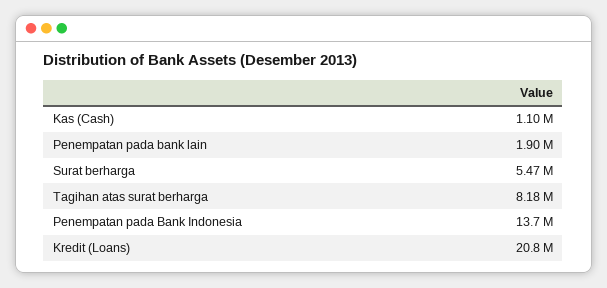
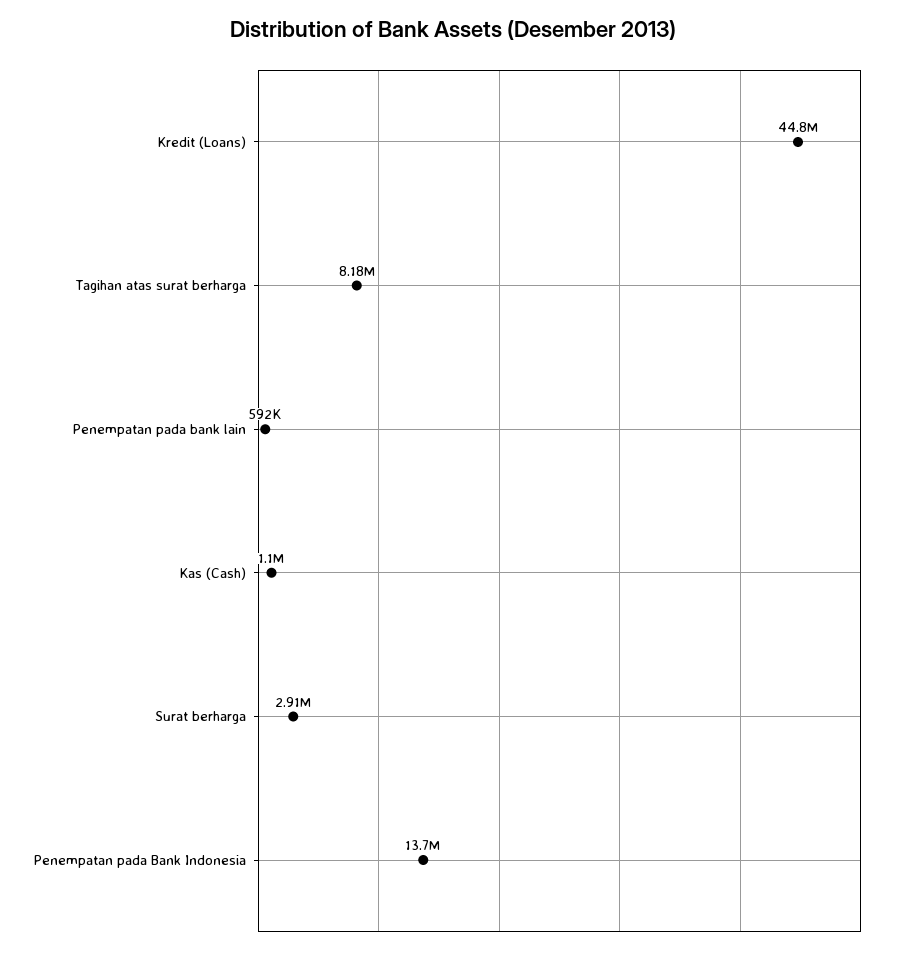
  {
    "Kas (Cash)": 1100000,
-   "Penempatan pada bank lain": 1900000,
+   "Penempatan pada bank lain": 592000,
-   "Surat berharga": 5470000,
+   "Surat berharga": 2910000,
    "Tagihan atas surat berharga": 8180000,
    "Penempatan pada Bank Indonesia": 13700000,
-   "Kredit (Loans)": 20800000
+   "Kredit (Loans)": 44800000
  }

